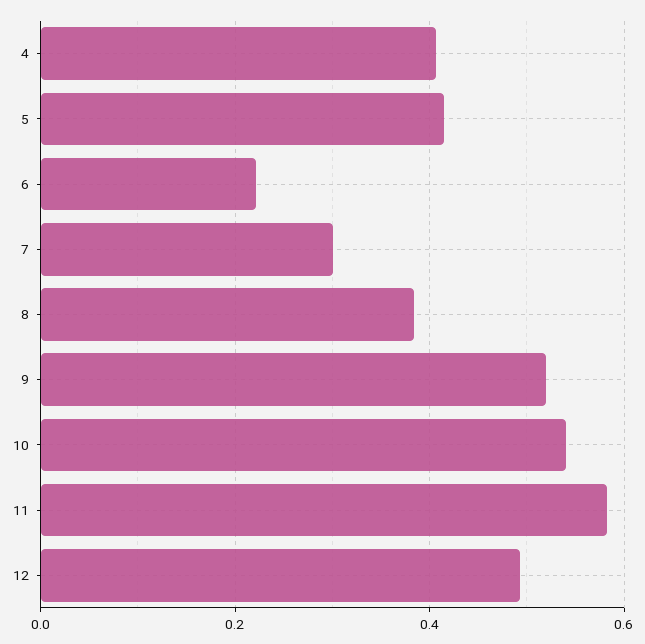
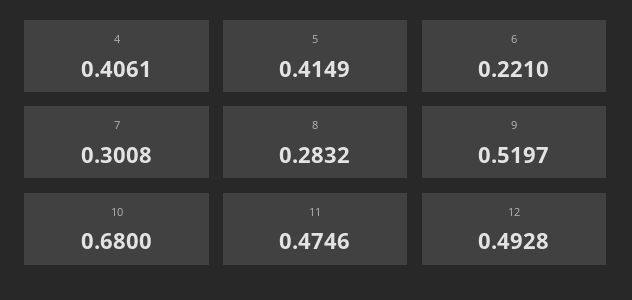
  {
    "4": 0.4061,
    "5": 0.4149,
    "6": 0.221,
    "7": 0.3008,
-   "8": 0.38,
+   "8": 0.2832,
    "9": 0.5197,
-   "10": 0.54,
+   "10": 0.68,
-   "11": 0.58,
+   "11": 0.4746,
    "12": 0.4928
  }

